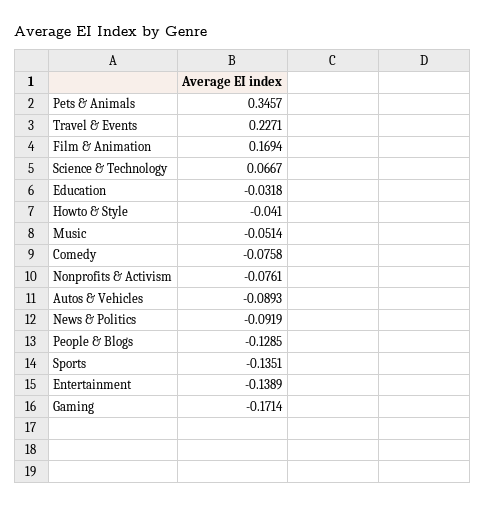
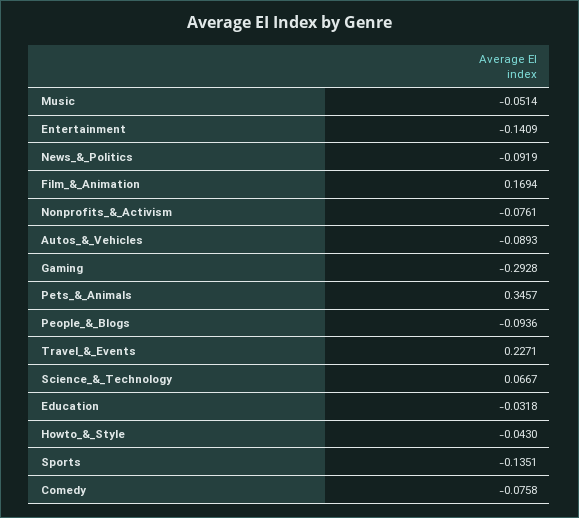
  {
    "Pets & Animals": 0.3457,
    "Travel & Events": 0.2271,
    "Film & Animation": 0.1694,
    "Science & Technology": 0.0667,
    "Education": -0.0318,
-   "Howto & Style": -0.041,
+   "Howto & Style": -0.043,
    "Music": -0.0514,
    "Comedy": -0.0758,
    "Nonprofits & Activism": -0.0761,
    "Autos & Vehicles": -0.0893,
    "News & Politics": -0.0919,
-   "People & Blogs": -0.1285,
+   "People & Blogs": -0.0936,
    "Sports": -0.1351,
-   "Entertainment": -0.1389,
+   "Entertainment": -0.1409,
-   "Gaming": -0.1714
+   "Gaming": -0.2928
  }

